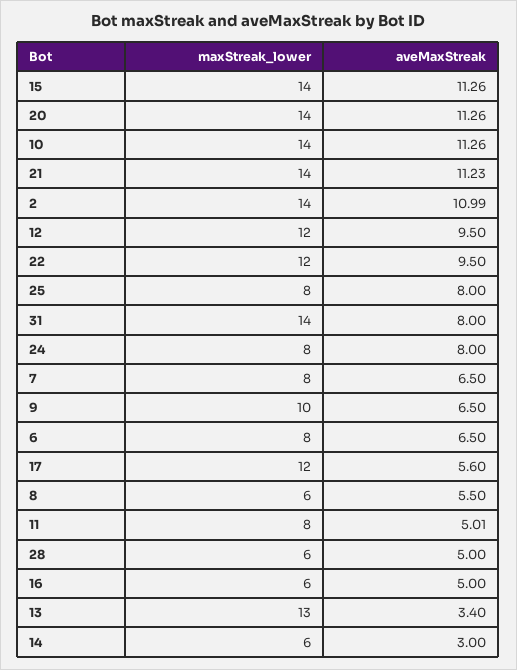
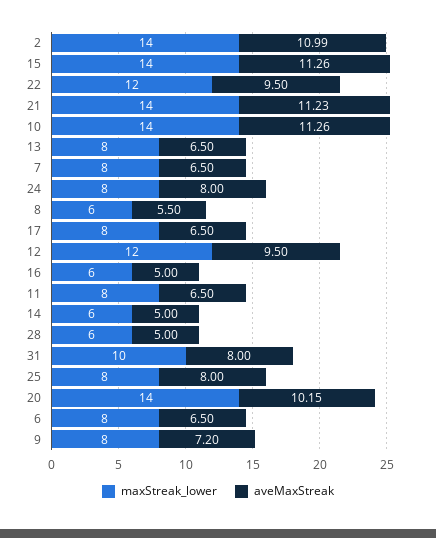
  {
    "maxStreak_lower": {
      "15": 14,
      "20": 14,
      "10": 14,
      "21": 14,
      "2": 14,
      "12": 12,
      "22": 12,
      "25": 8,
-     "31": 14,
+     "31": 10,
      "24": 8,
      "7": 8,
-     "9": 10,
+     "9": 8,
      "6": 8,
-     "17": 12,
+     "17": 8,
      "8": 6,
      "11": 8,
      "28": 6,
      "16": 6,
-     "13": 13,
+     "13": 8,
      "14": 6
    },
    "aveMaxStreak": {
      "15": 11.26,
-     "20": 11.26,
+     "20": 10.15,
      "10": 11.26,
      "21": 11.23,
      "2": 10.99,
      "12": 9.5,
      "22": 9.5,
      "25": 8,
      "31": 8,
      "24": 8,
      "7": 6.5,
-     "9": 6.5,
+     "9": 7.2,
      "6": 6.5,
-     "17": 5.6,
+     "17": 6.5,
      "8": 5.5,
-     "11": 5.01,
+     "11": 6.5,
      "28": 5,
      "16": 5,
-     "13": 3.4,
+     "13": 6.5,
-     "14": 3
+     "14": 5
    }
  }

